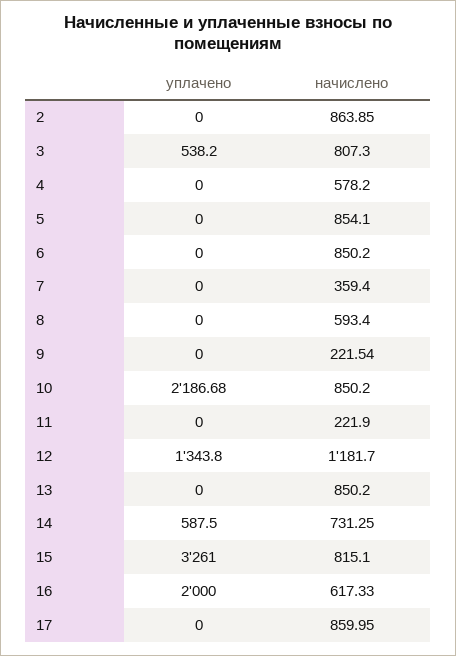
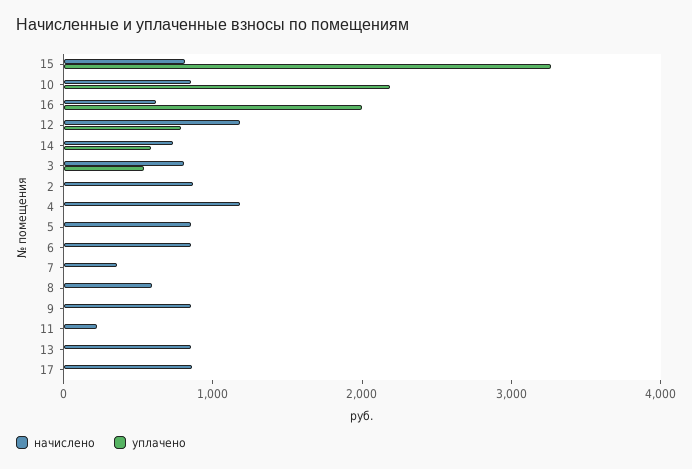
  {
    "уплачено": {
      "2": 0,
      "3": 538.2,
      "4": 0,
      "5": 0,
      "6": 0,
      "7": 0,
      "8": 0,
      "9": 0,
      "10": 2186.68,
      "11": 0,
-     "12": 1343.8,
+     "12": 800,
      "13": 0,
      "14": 587.5,
      "15": 3261,
      "16": 2000,
      "17": 0
    },
    "начислено": {
      "2": 863.85,
      "3": 807.3,
-     "4": 578.2,
+     "4": 1200,
      "5": 854.1,
      "6": 850.2,
      "7": 359.4,
      "8": 593.4,
-     "9": 221.54,
+     "9": 800,
      "10": 850.2,
      "11": 221.9,
      "12": 1181.7,
      "13": 850.2,
      "14": 731.25,
      "15": 815.1,
      "16": 617.33,
      "17": 859.95
    }
  }

